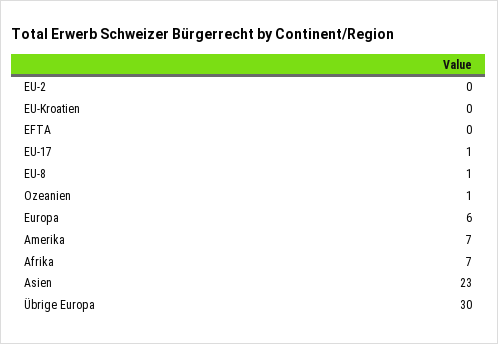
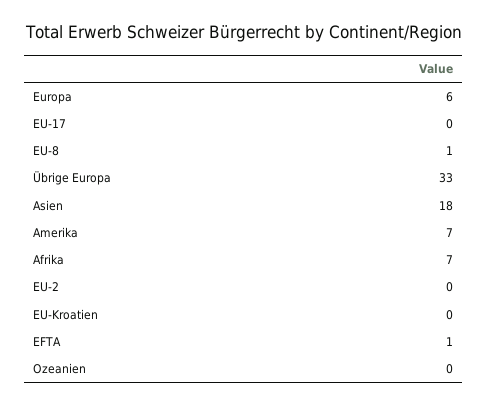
  {
    "EU-2": 0,
    "EU-Kroatien": 0,
-   "EFTA": 0,
+   "EFTA": 1,
-   "EU-17": 1,
+   "EU-17": 0,
    "EU-8": 1,
-   "Ozeanien": 1,
+   "Ozeanien": 0,
    "Europa": 6,
    "Amerika": 7,
    "Afrika": 7,
-   "Asien": 23,
+   "Asien": 18,
-   "Übrige Europa": 30
+   "Übrige Europa": 33
  }

